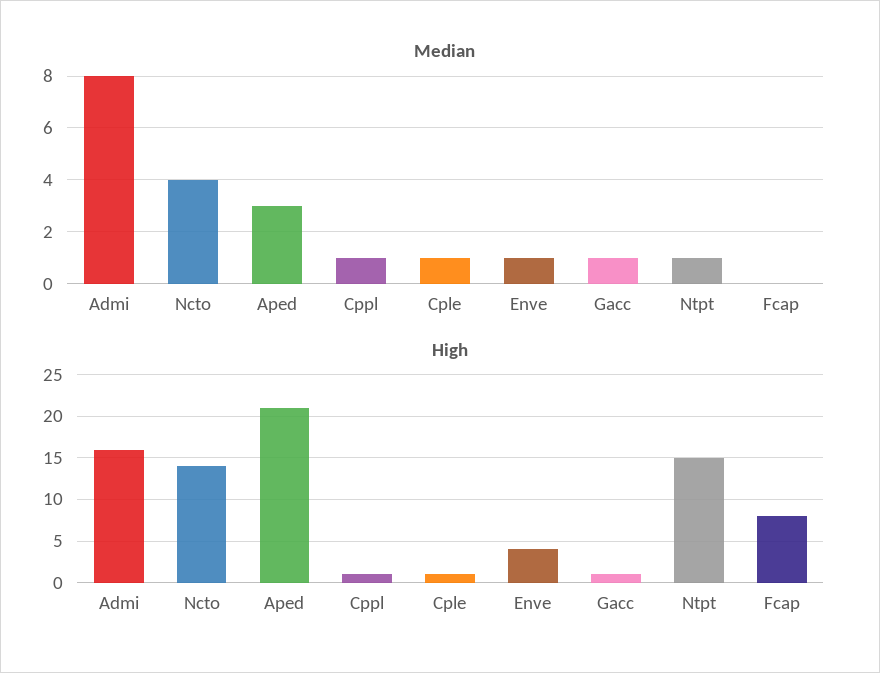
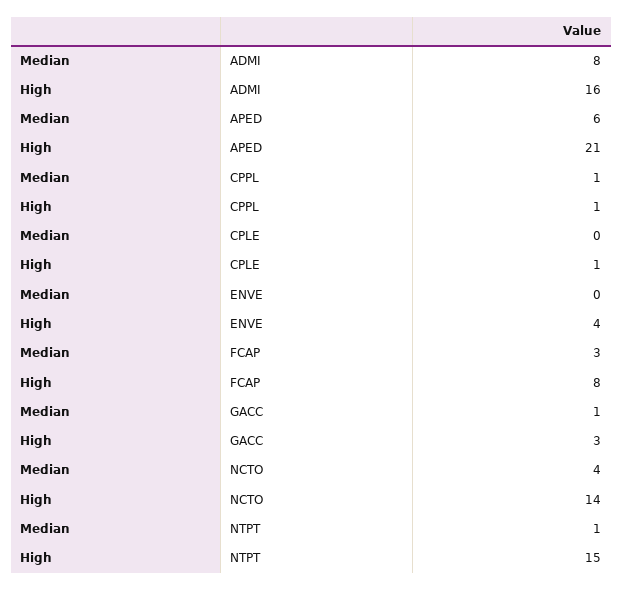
  {
    "Median": {
      "Admi": 8,
      "Ncto": 4,
-     "Aped": 3,
+     "Aped": 6,
      "Cppl": 1,
-     "Cple": 1,
+     "Cple": 0,
-     "Enve": 1,
+     "Enve": 0,
      "Gacc": 1,
      "Ntpt": 1,
-     "Fcap": 0
+     "Fcap": 3
    },
    "High": {
      "Admi": 16,
      "Ncto": 14,
      "Aped": 21,
      "Cppl": 1,
      "Cple": 1,
      "Enve": 4,
-     "Gacc": 1,
+     "Gacc": 3,
      "Ntpt": 15,
      "Fcap": 8
    }
  }

